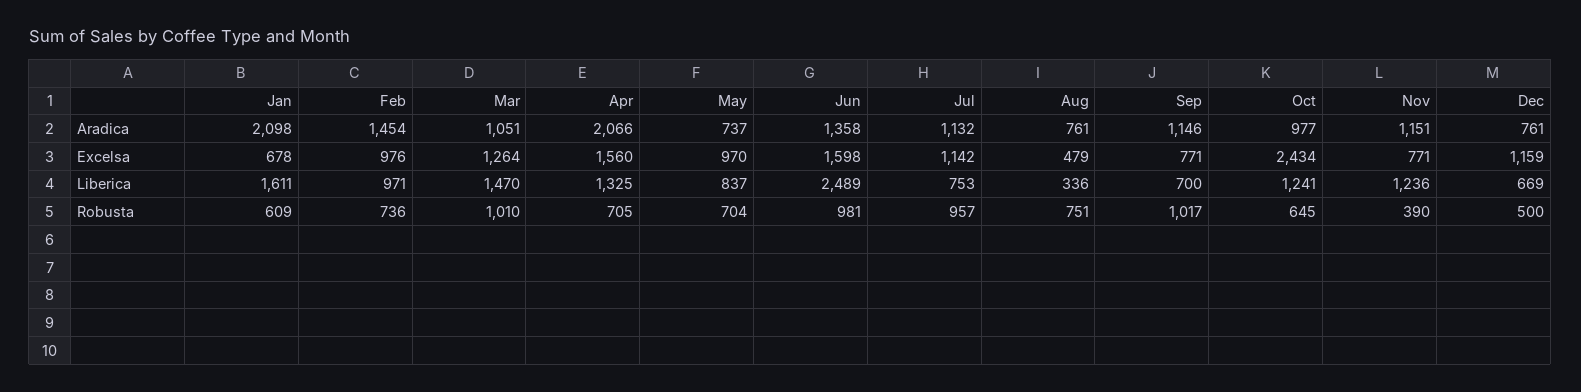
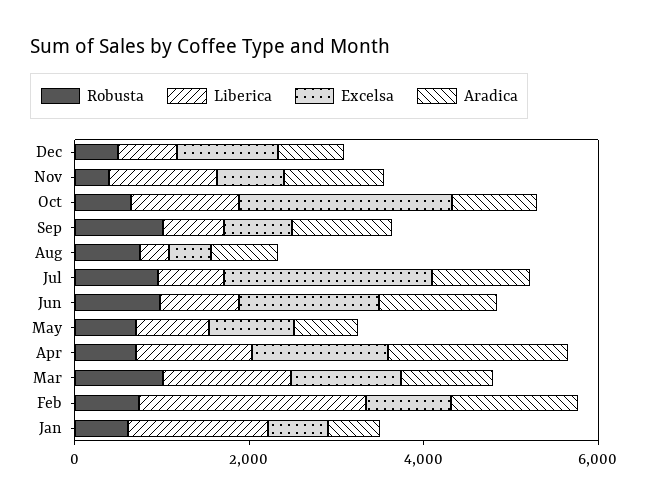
  {
    "Aradica": {
-     "Jan": 2098,
+     "Jan": 500,
      "Feb": 1454,
      "Mar": 1051,
      "Apr": 2066,
      "May": 737,
      "Jun": 1358,
      "Jul": 1132,
      "Aug": 761,
      "Sep": 1146,
      "Oct": 977,
      "Nov": 1151,
      "Dec": 761
    },
    "Excelsa": {
      "Jan": 678,
      "Feb": 976,
      "Mar": 1264,
      "Apr": 1560,
      "May": 970,
      "Jun": 1598,
-     "Jul": 1142,
+     "Jul": 2500,
      "Aug": 479,
      "Sep": 771,
      "Oct": 2434,
      "Nov": 771,
      "Dec": 1159
    },
    "Liberica": {
      "Jan": 1611,
-     "Feb": 971,
+     "Feb": 2500,
      "Mar": 1470,
      "Apr": 1325,
      "May": 837,
-     "Jun": 2489,
+     "Jun": 1000,
      "Jul": 753,
      "Aug": 336,
      "Sep": 700,
      "Oct": 1241,
      "Nov": 1236,
      "Dec": 669
    },
    "Robusta": {
      "Jan": 609,
      "Feb": 736,
      "Mar": 1010,
      "Apr": 705,
      "May": 704,
      "Jun": 981,
      "Jul": 957,
      "Aug": 751,
      "Sep": 1017,
      "Oct": 645,
      "Nov": 390,
      "Dec": 500
    }
  }

